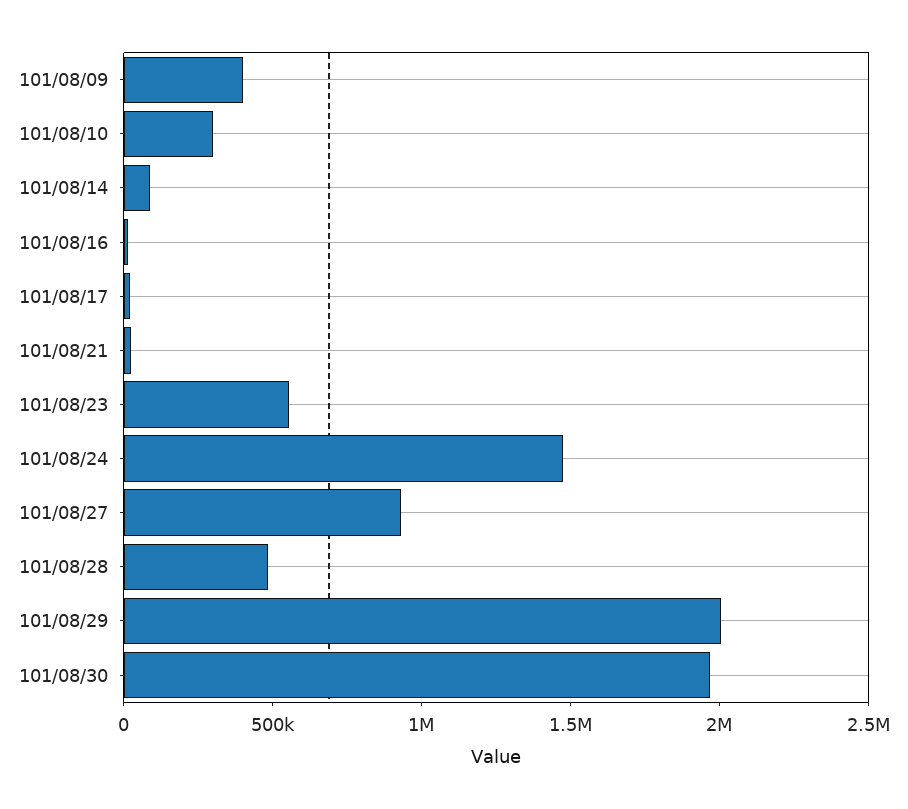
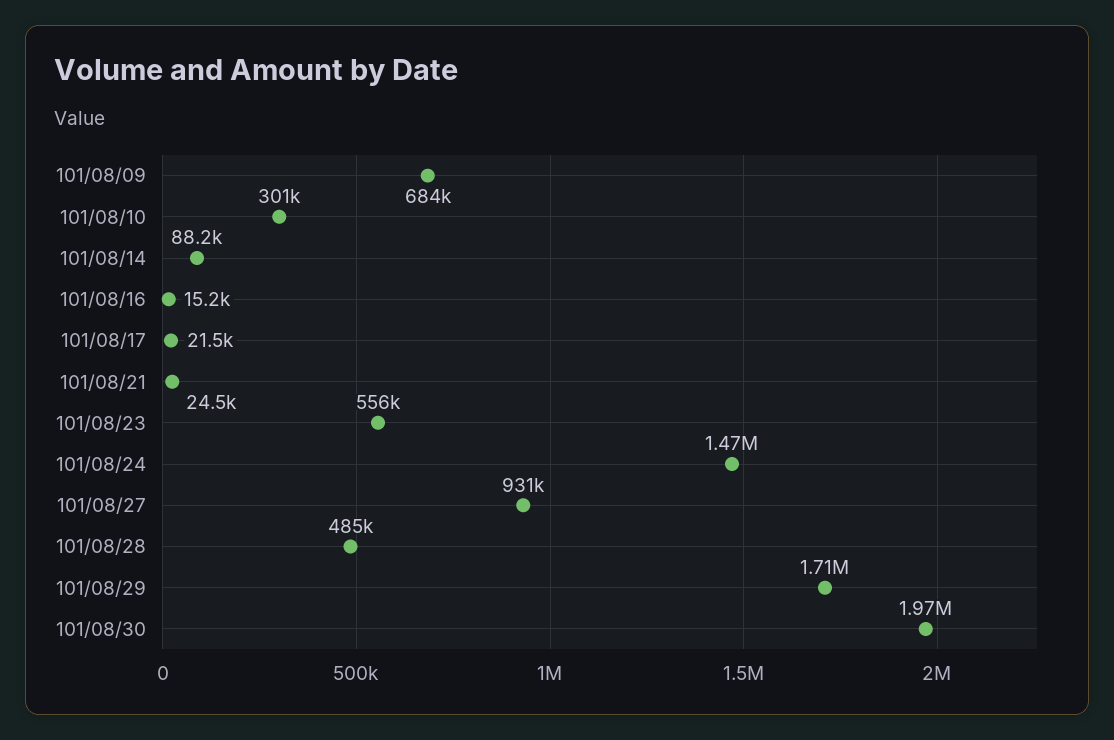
  {
-   "101/08/09": 400000,
+   "101/08/09": 684000,
    "101/08/10": 301000,
    "101/08/14": 88200,
    "101/08/16": 15200,
    "101/08/17": 21500,
    "101/08/21": 24500,
    "101/08/23": 556000,
    "101/08/24": 1470000,
    "101/08/27": 931000,
    "101/08/28": 485000,
-   "101/08/29": 2000000,
+   "101/08/29": 1710000,
    "101/08/30": 1970000
  }

